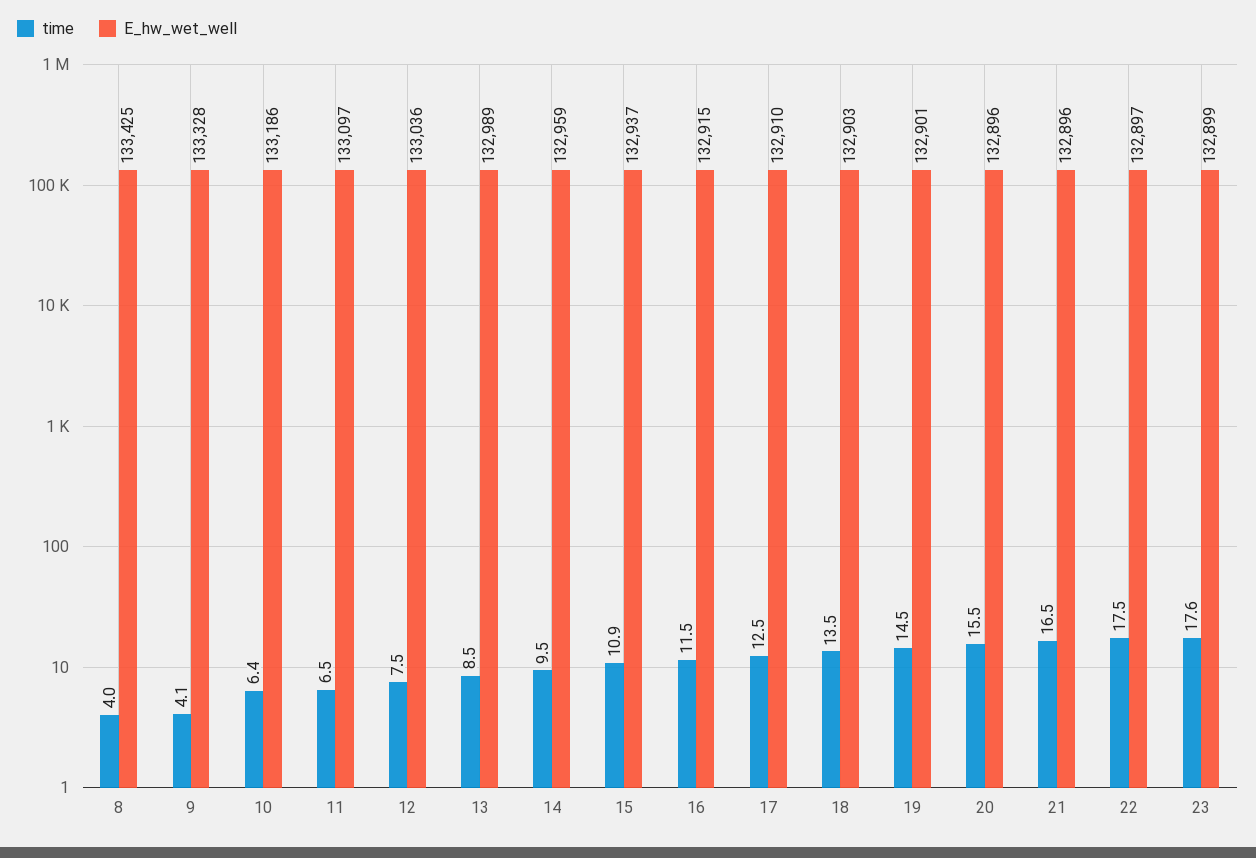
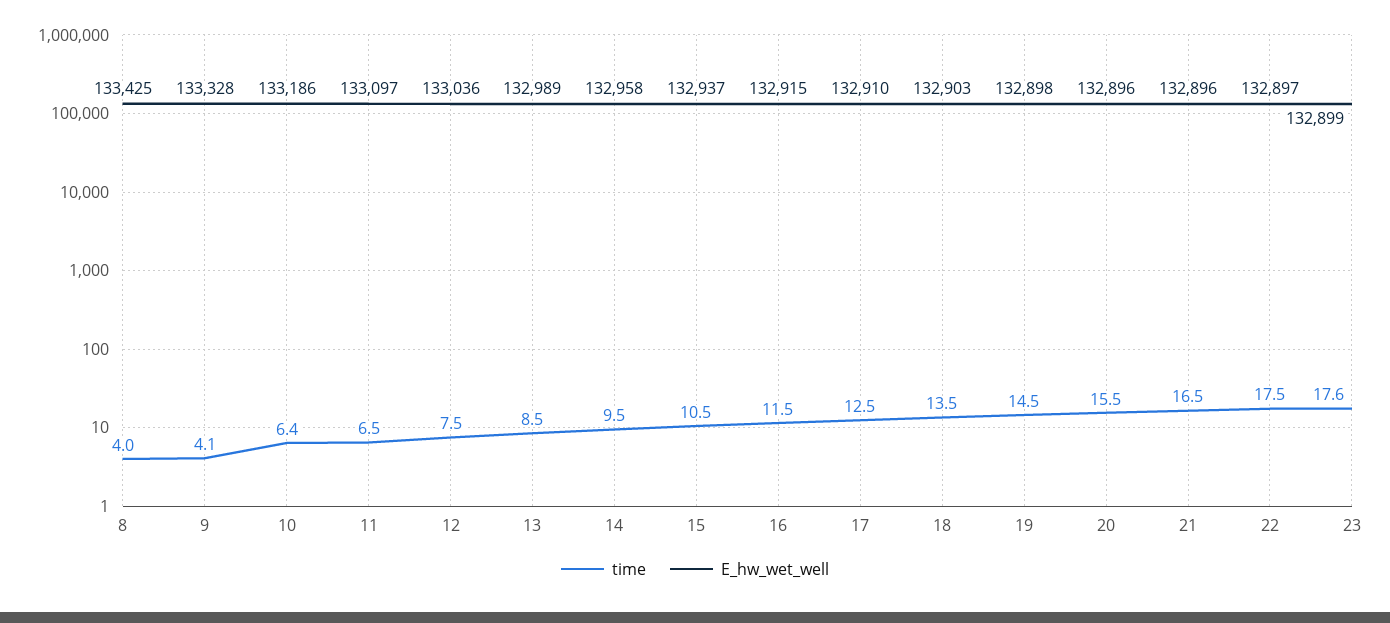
  {
    "time": {
      "8": 4,
      "9": 4.1,
      "10": 6.4,
      "11": 6.5,
      "12": 7.5,
      "13": 8.5,
      "14": 9.5,
-     "15": 10.9,
+     "15": 10.5,
      "16": 11.5,
      "17": 12.5,
      "18": 13.5,
      "19": 14.5,
      "20": 15.5,
      "21": 16.5,
      "22": 17.5,
      "23": 17.6
    },
    "E_hw_wet_well": {
      "8": 133425,
      "9": 133328,
      "10": 133186,
      "11": 133097,
      "12": 133036,
      "13": 132989,
-     "14": 132959,
+     "14": 132958,
      "15": 132937,
      "16": 132915,
      "17": 132910,
      "18": 132903,
-     "19": 132901,
+     "19": 132898,
      "20": 132896,
      "21": 132896,
      "22": 132897,
      "23": 132899
    }
  }

